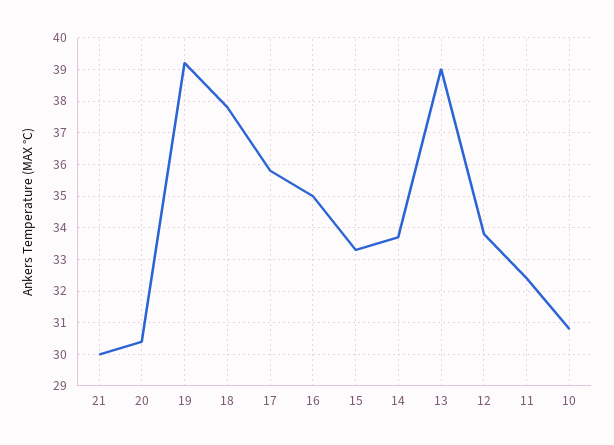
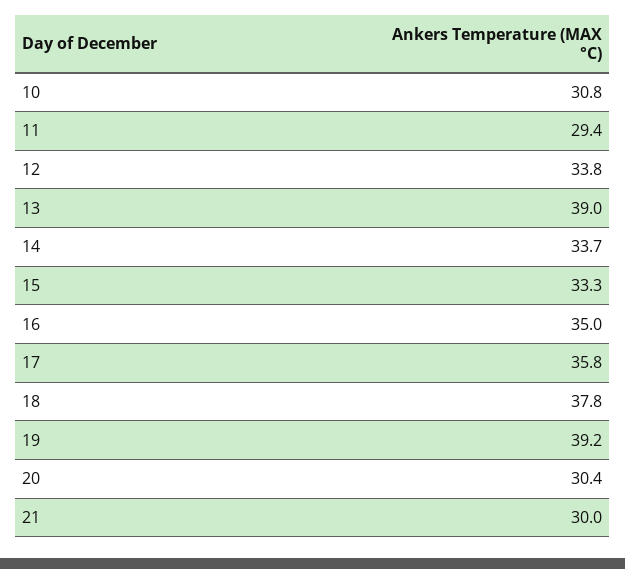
  {
    "21": 30,
    "20": 30.4,
    "19": 39.2,
    "18": 37.8,
    "17": 35.8,
    "16": 35,
    "15": 33.3,
    "14": 33.7,
    "13": 39,
    "12": 33.8,
-   "11": 32.5,
+   "11": 29.4,
    "10": 30.8
  }

